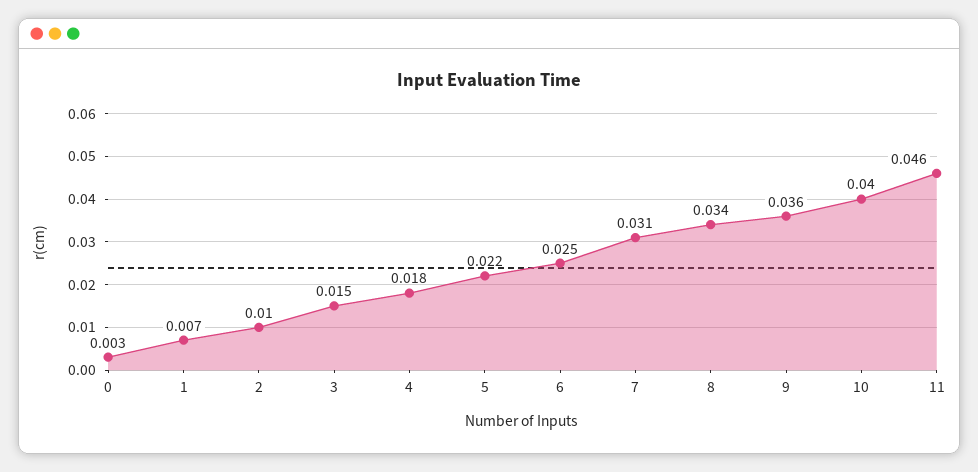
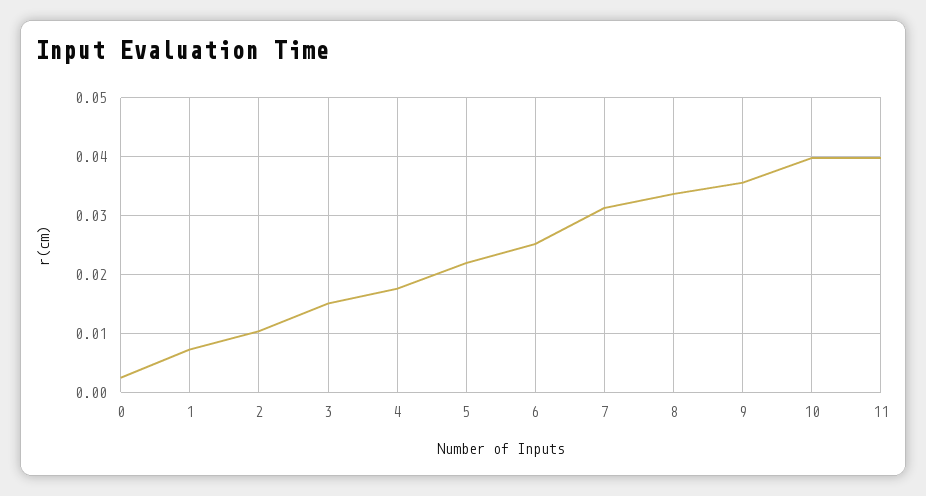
  {
    "0": 0.003,
    "1": 0.007,
    "2": 0.01,
    "3": 0.015,
    "4": 0.018,
    "5": 0.022,
    "6": 0.025,
    "7": 0.031,
    "8": 0.034,
    "9": 0.036,
    "10": 0.04,
-   "11": 0.046
+   "11": 0.04
  }

